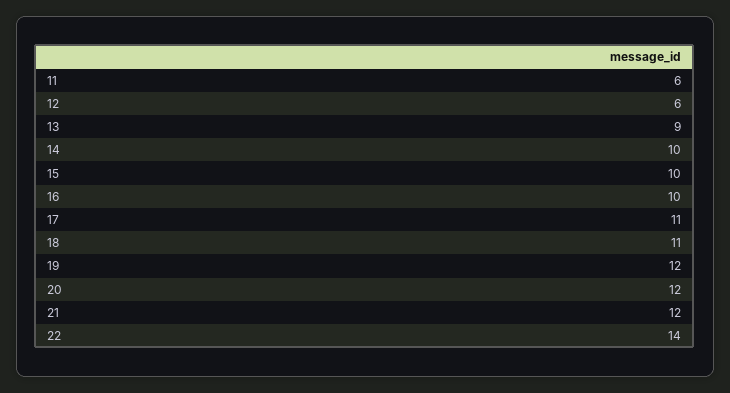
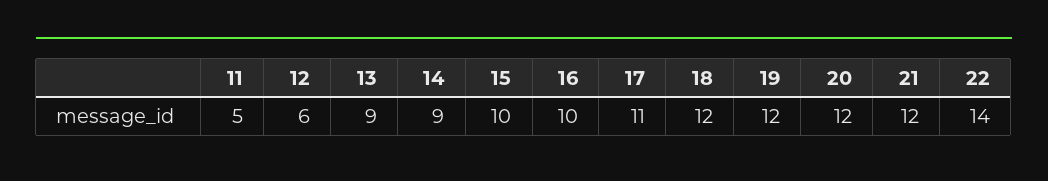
  {
-   "11": 6,
+   "11": 5,
    "12": 6,
    "13": 9,
-   "14": 10,
+   "14": 9,
    "15": 10,
    "16": 10,
    "17": 11,
-   "18": 11,
+   "18": 12,
    "19": 12,
    "20": 12,
    "21": 12,
    "22": 14
  }

